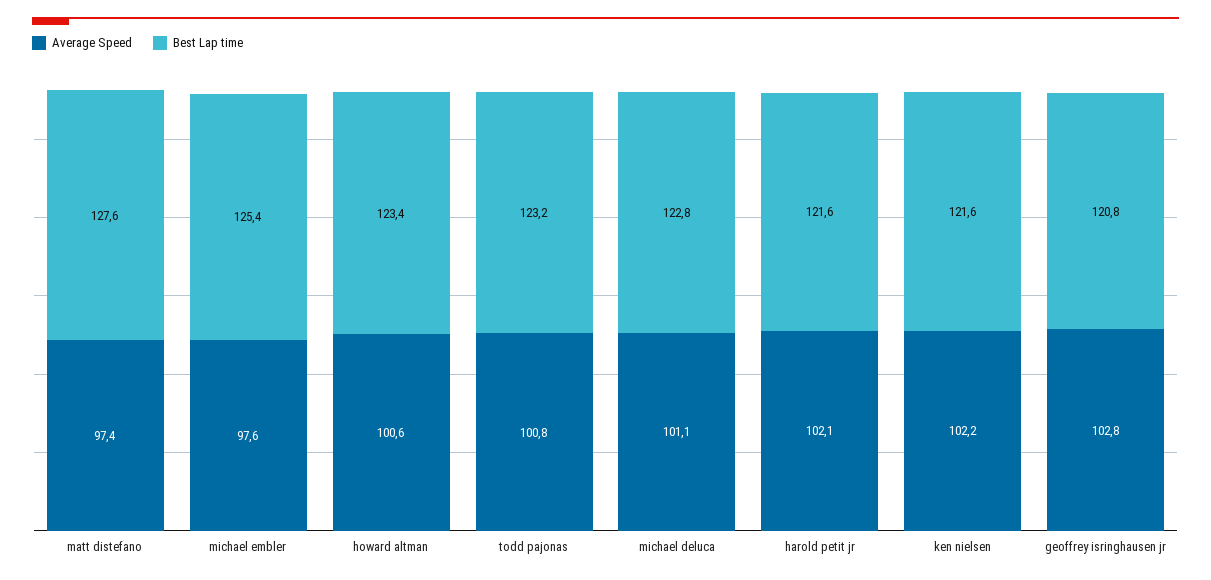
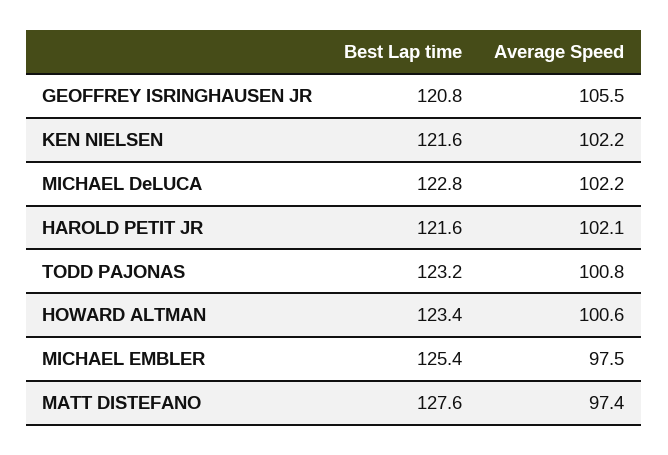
  {
    "Average Speed": {
      "matt distefano": 97.4,
-     "michael embler": 97.6,
+     "michael embler": 97.5,
      "howard altman": 100.6,
      "todd pajonas": 100.8,
-     "michael deluca": 101.1,
+     "michael deluca": 102.2,
      "harold petit jr": 102.1,
      "ken nielsen": 102.2,
-     "geoffrey isringhausen jr": 102.8
+     "geoffrey isringhausen jr": 105.5
    },
    "Best Lap time": {
      "matt distefano": 127.6,
      "michael embler": 125.4,
      "howard altman": 123.4,
      "todd pajonas": 123.2,
      "michael deluca": 122.8,
      "harold petit jr": 121.6,
      "ken nielsen": 121.6,
      "geoffrey isringhausen jr": 120.8
    }
  }

